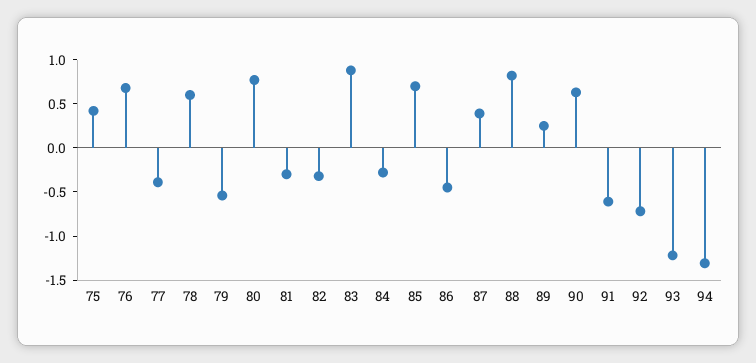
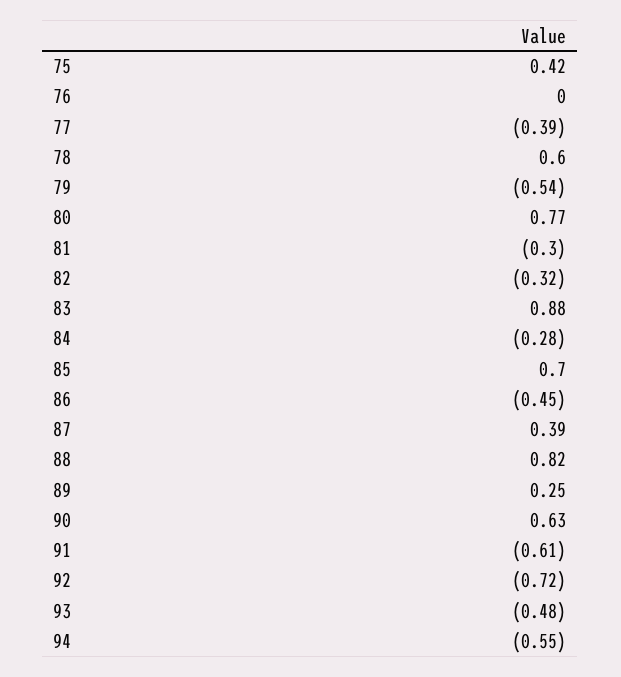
  {
    "75": 0.42,
-   "76": 0.7,
+   "76": 0,
    "77": -0.39,
    "78": 0.6,
    "79": -0.54,
    "80": 0.77,
    "81": -0.3,
    "82": -0.32,
    "83": 0.88,
    "84": -0.28,
    "85": 0.7,
    "86": -0.45,
    "87": 0.39,
    "88": 0.82,
    "89": 0.25,
    "90": 0.63,
    "91": -0.61,
    "92": -0.72,
-   "93": -1.2,
+   "93": -0.48,
-   "94": -1.3
+   "94": -0.55
  }

